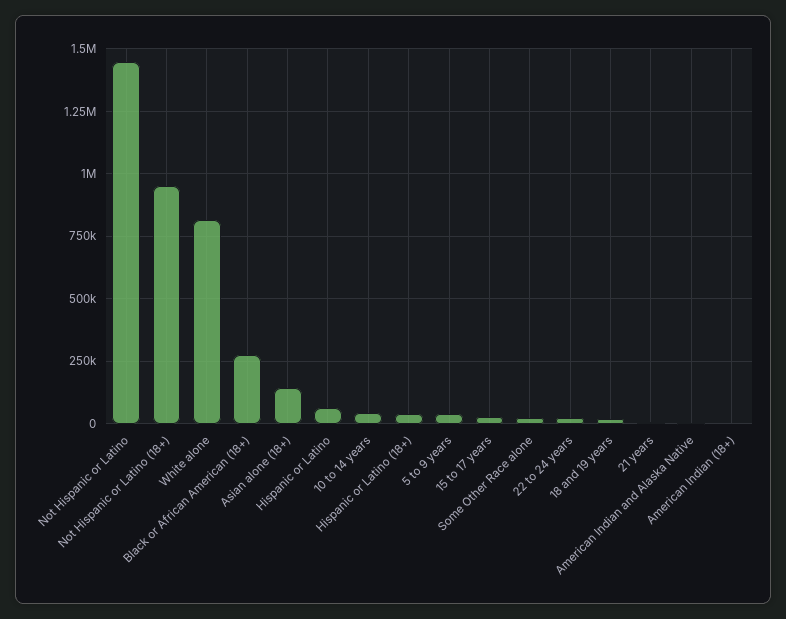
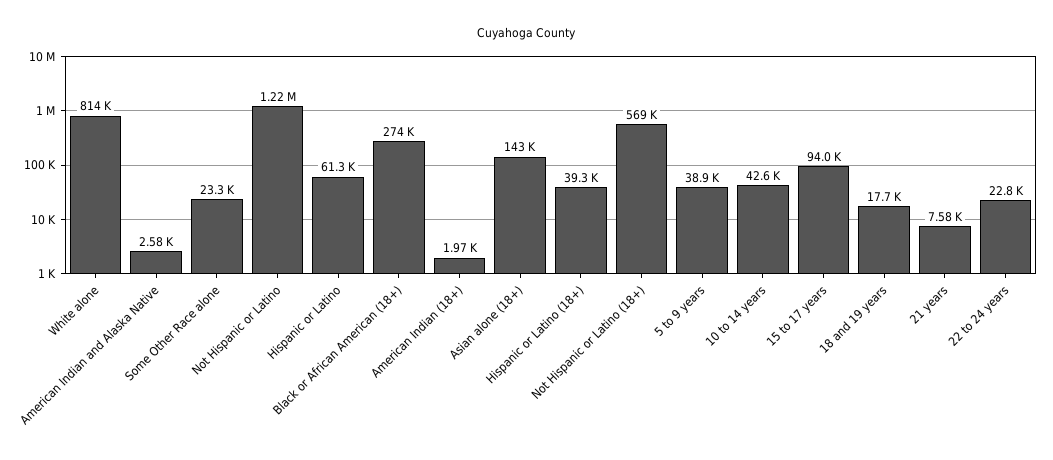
  {
-   "Not Hispanic or Latino": 1450000,
+   "Not Hispanic or Latino": 1220000,
-   "Not Hispanic or Latino (18+)": 950000,
+   "Not Hispanic or Latino (18+)": 569000,
    "White alone": 814000,
    "Black or African American (18+)": 274000,
    "Asian alone (18+)": 143000,
    "Hispanic or Latino": 61300,
    "10 to 14 years": 42600,
    "Hispanic or Latino (18+)": 39300,
    "5 to 9 years": 38900,
-   "15 to 17 years": 25000,
+   "15 to 17 years": 94000,
    "Some Other Race alone": 23300,
    "22 to 24 years": 22800,
    "18 and 19 years": 17700,
    "21 years": 7580,
    "American Indian and Alaska Native": 2580,
    "American Indian (18+)": 1970
  }

